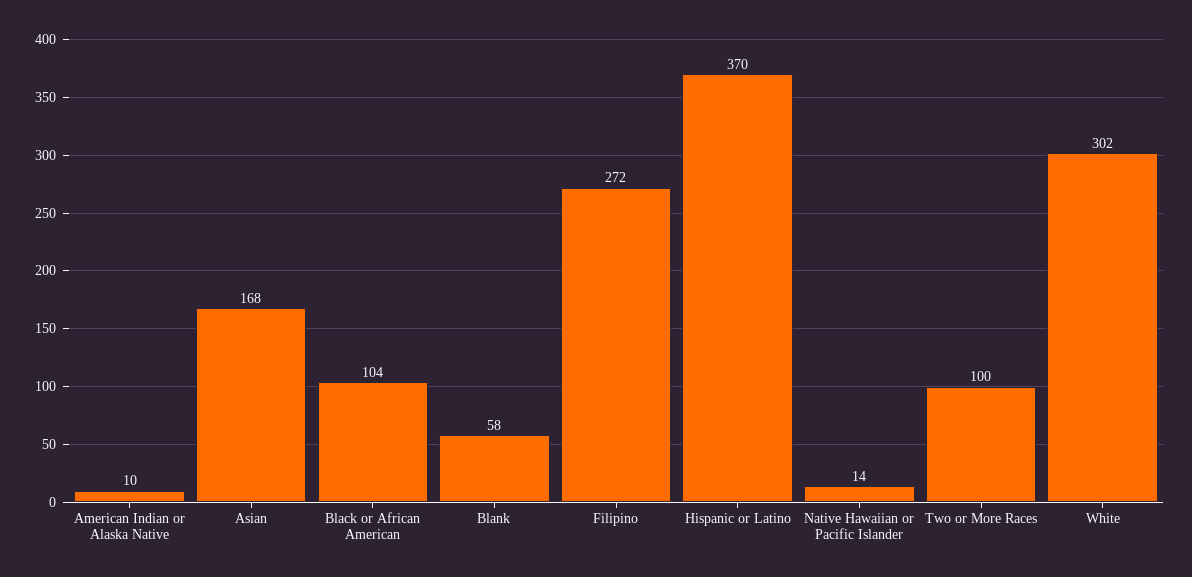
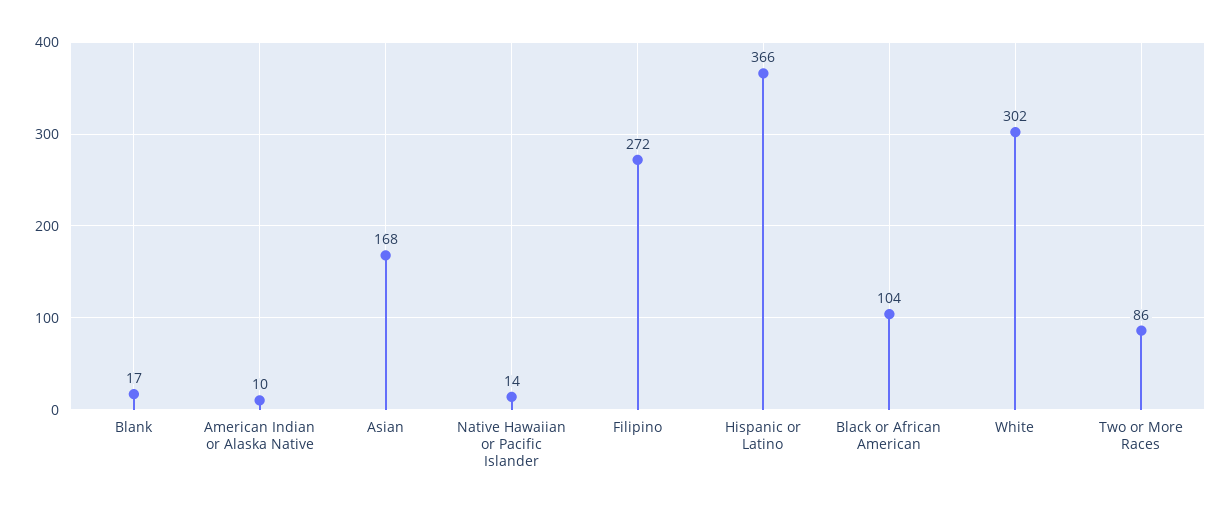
  {
    "American Indian or Alaska Native": 10,
    "Asian": 168,
    "Black or African American": 104,
-   "Blank": 58,
+   "Blank": 17,
    "Filipino": 272,
-   "Hispanic or Latino": 370,
+   "Hispanic or Latino": 366,
    "Native Hawaiian or Pacific Islander": 14,
-   "Two or More Races": 100,
+   "Two or More Races": 86,
    "White": 302
  }

